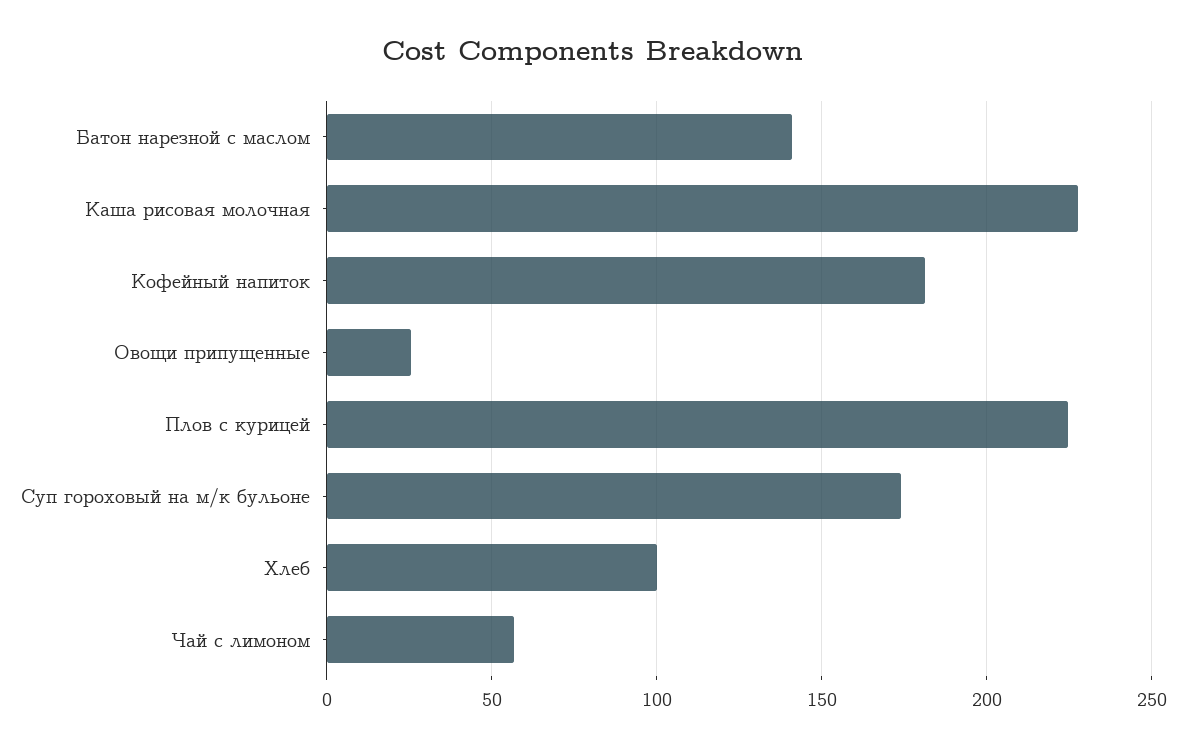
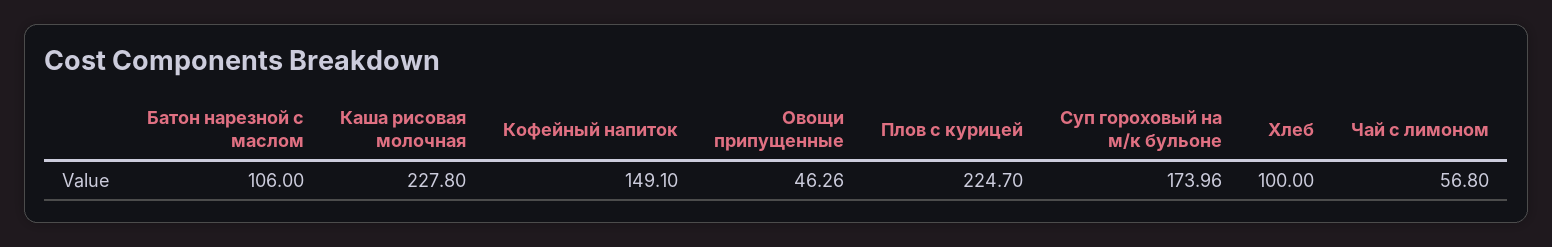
  {
-   "Батон нарезной с маслом": 140,
+   "Батон нарезной с маслом": 106,
    "Каша рисовая молочная": 227.8,
-   "Кофейный напиток": 180,
+   "Кофейный напиток": 149.1,
-   "Овощи припущенные": 25,
+   "Овощи припущенные": 46.26,
    "Плов с курицей": 224.7,
    "Суп гороховый на м/к бульоне": 173.96,
    "Хлеб": 100,
    "Чай с лимоном": 56.8
  }

